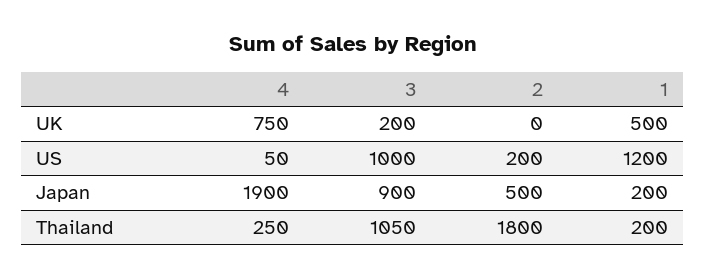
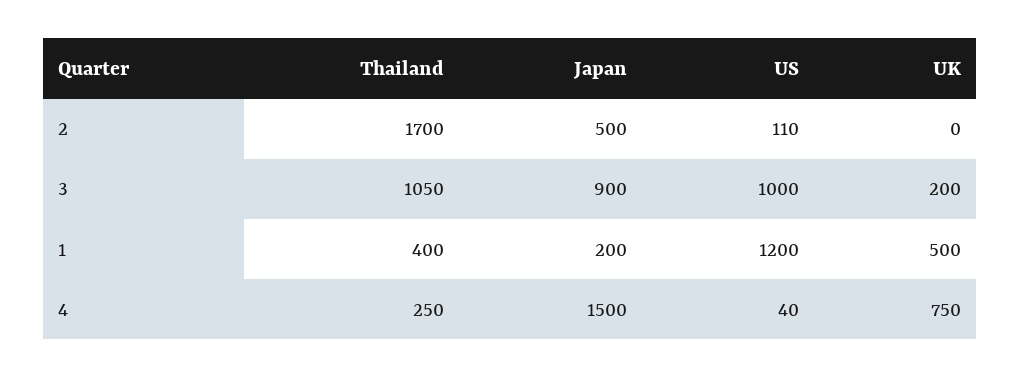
  {
    "4": {
      "UK": 750,
-     "US": 50,
+     "US": 40,
-     "Japan": 1900,
+     "Japan": 1500,
      "Thailand": 250
    },
    "3": {
      "UK": 200,
      "US": 1000,
      "Japan": 900,
      "Thailand": 1050
    },
    "2": {
      "UK": 0,
-     "US": 200,
+     "US": 110,
      "Japan": 500,
-     "Thailand": 1800
+     "Thailand": 1700
    },
    "1": {
      "UK": 500,
      "US": 1200,
      "Japan": 200,
-     "Thailand": 200
+     "Thailand": 400
    }
  }

